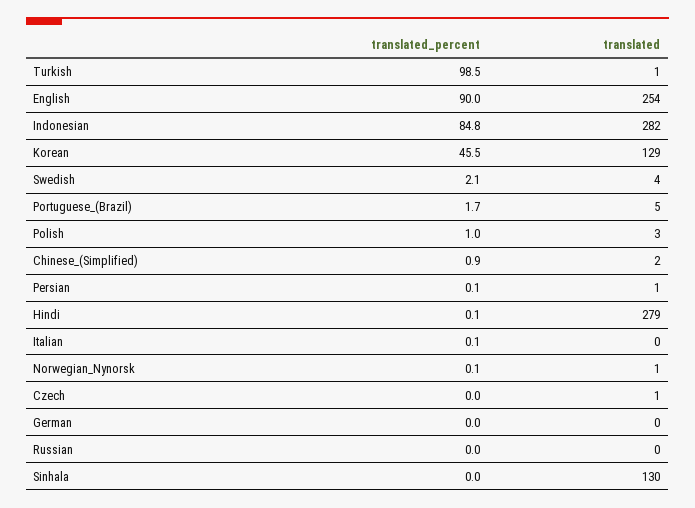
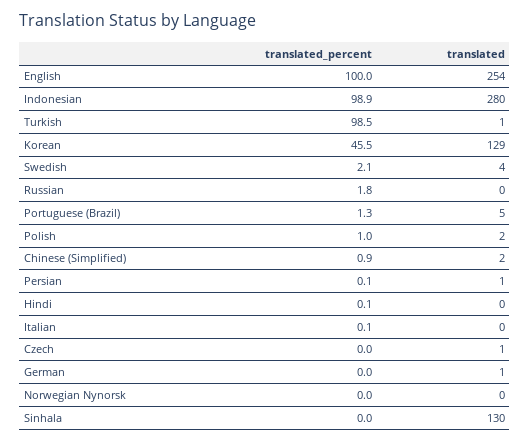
  {
    "translated_percent": {
      "Turkish": 98.5,
-     "English": 90,
+     "English": 100,
-     "Indonesian": 84.8,
+     "Indonesian": 98.9,
      "Korean": 45.5,
      "Swedish": 2.1,
-     "Portuguese_(Brazil)": 1.7,
+     "Portuguese_(Brazil)": 1.3,
      "Polish": 1,
      "Chinese_(Simplified)": 0.9,
      "Persian": 0.1,
      "Hindi": 0.1,
      "Italian": 0.1,
-     "Norwegian_Nynorsk": 0.1,
+     "Norwegian_Nynorsk": 0,
      "Czech": 0,
      "German": 0,
-     "Russian": 0,
+     "Russian": 1.8,
      "Sinhala": 0
    },
    "translated": {
      "Turkish": 1,
      "English": 254,
-     "Indonesian": 282,
+     "Indonesian": 280,
      "Korean": 129,
      "Swedish": 4,
      "Portuguese_(Brazil)": 5,
-     "Polish": 3,
+     "Polish": 2,
      "Chinese_(Simplified)": 2,
      "Persian": 1,
-     "Hindi": 279,
+     "Hindi": 0,
      "Italian": 0,
-     "Norwegian_Nynorsk": 1,
+     "Norwegian_Nynorsk": 0,
      "Czech": 1,
-     "German": 0,
+     "German": 1,
      "Russian": 0,
      "Sinhala": 130
    }
  }

